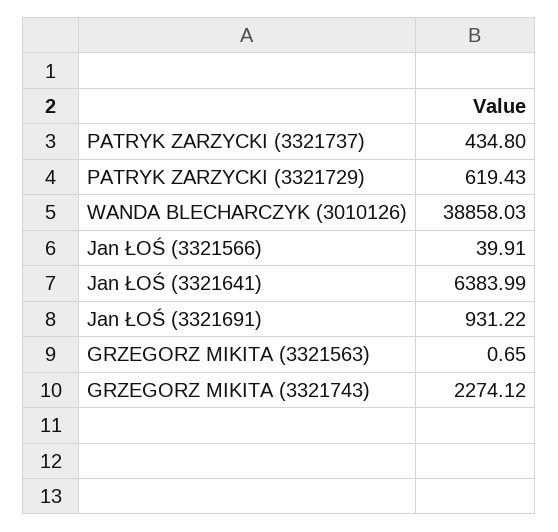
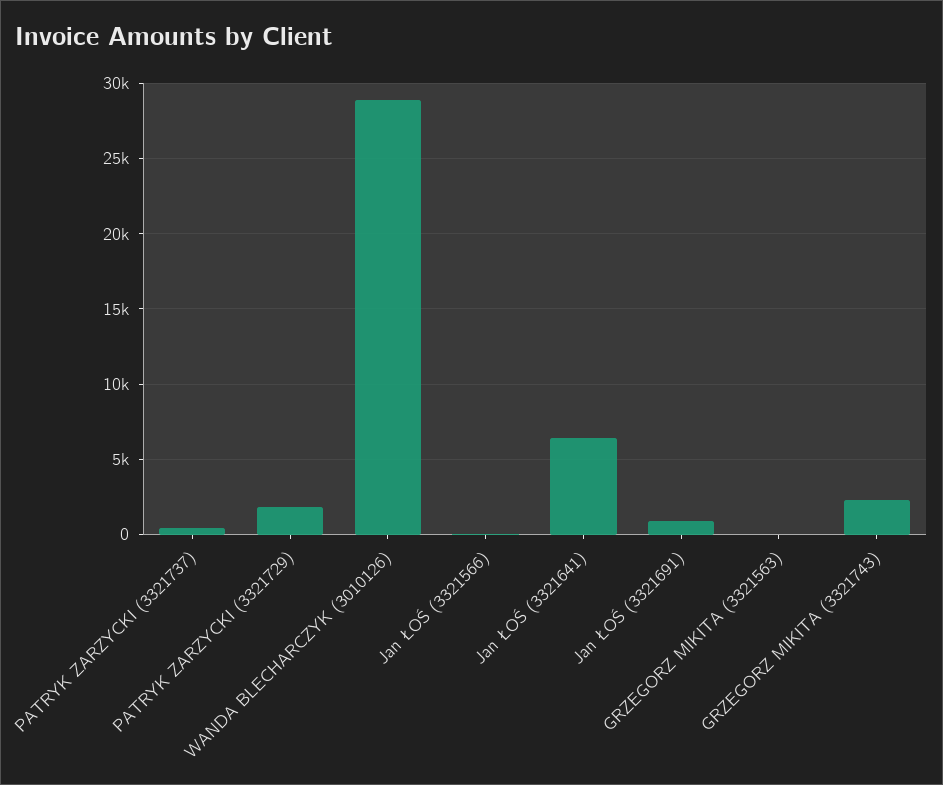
  {
    "PATRYK ZARZYCKI (3321737)": 434.8,
-   "PATRYK ZARZYCKI (3321729)": 619.43,
+   "PATRYK ZARZYCKI (3321729)": 2000,
-   "WANDA BLECHARCZYK (3010126)": 38858.03,
+   "WANDA BLECHARCZYK (3010126)": 29000,
    "Jan ŁOŚ (3321566)": 39.91,
    "Jan ŁOŚ (3321641)": 6383.99,
    "Jan ŁOŚ (3321691)": 931.22,
    "GRZEGORZ MIKITA (3321563)": 0.65,
    "GRZEGORZ MIKITA (3321743)": 2274.12
  }

